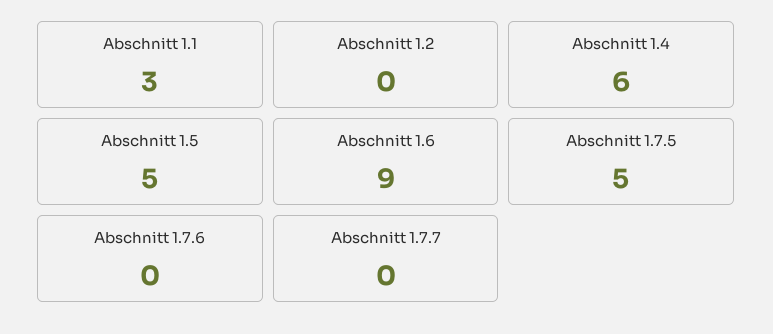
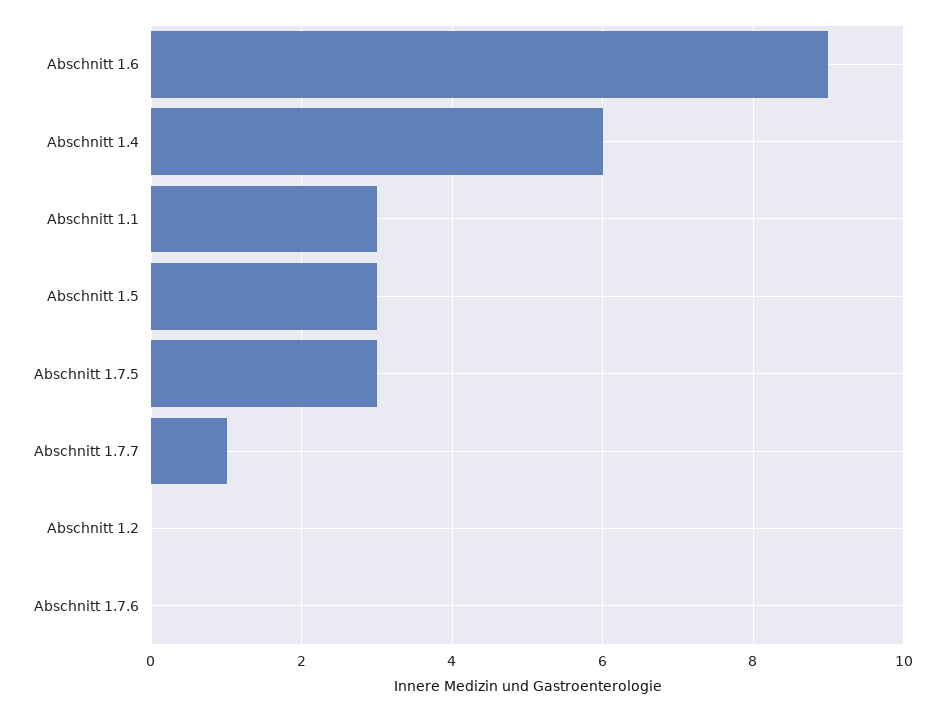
  {
    "Abschnitt 1.1": 3,
    "Abschnitt 1.2": 0,
    "Abschnitt 1.4": 6,
-   "Abschnitt 1.5": 5,
+   "Abschnitt 1.5": 3,
    "Abschnitt 1.6": 9,
-   "Abschnitt 1.7.5": 5,
+   "Abschnitt 1.7.5": 3,
    "Abschnitt 1.7.6": 0,
-   "Abschnitt 1.7.7": 0
+   "Abschnitt 1.7.7": 1
  }

